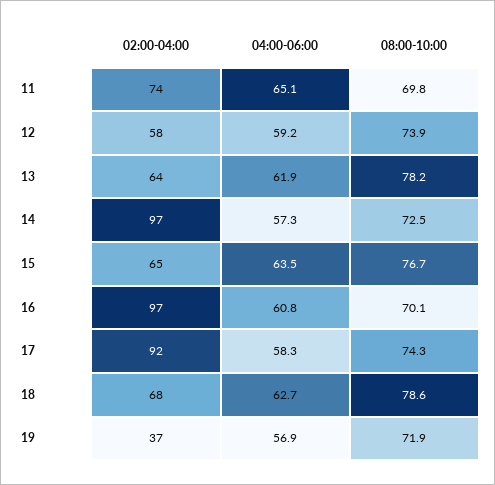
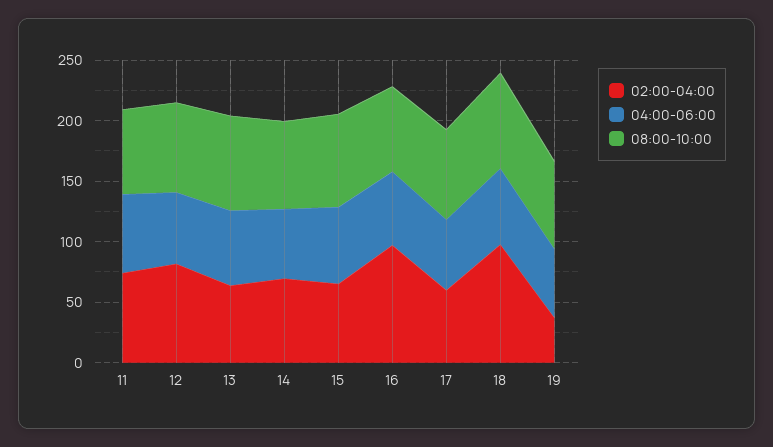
  {
    "02:00-04:00": {
      "11": 74,
-     "12": 58,
+     "12": 80,
      "13": 64,
-     "14": 97,
+     "14": 70,
      "15": 65,
      "16": 97,
-     "17": 92,
+     "17": 60,
-     "18": 68,
+     "18": 100,
      "19": 37
    },
    "04:00-06:00": {
      "11": 65.1,
      "12": 59.2,
      "13": 61.9,
      "14": 57.3,
      "15": 63.5,
      "16": 60.8,
      "17": 58.3,
      "18": 62.7,
      "19": 56.9
    },
    "08:00-10:00": {
      "11": 69.8,
      "12": 73.9,
      "13": 78.2,
      "14": 72.5,
      "15": 76.7,
      "16": 70.1,
      "17": 74.3,
      "18": 78.6,
      "19": 71.9
    }
  }

